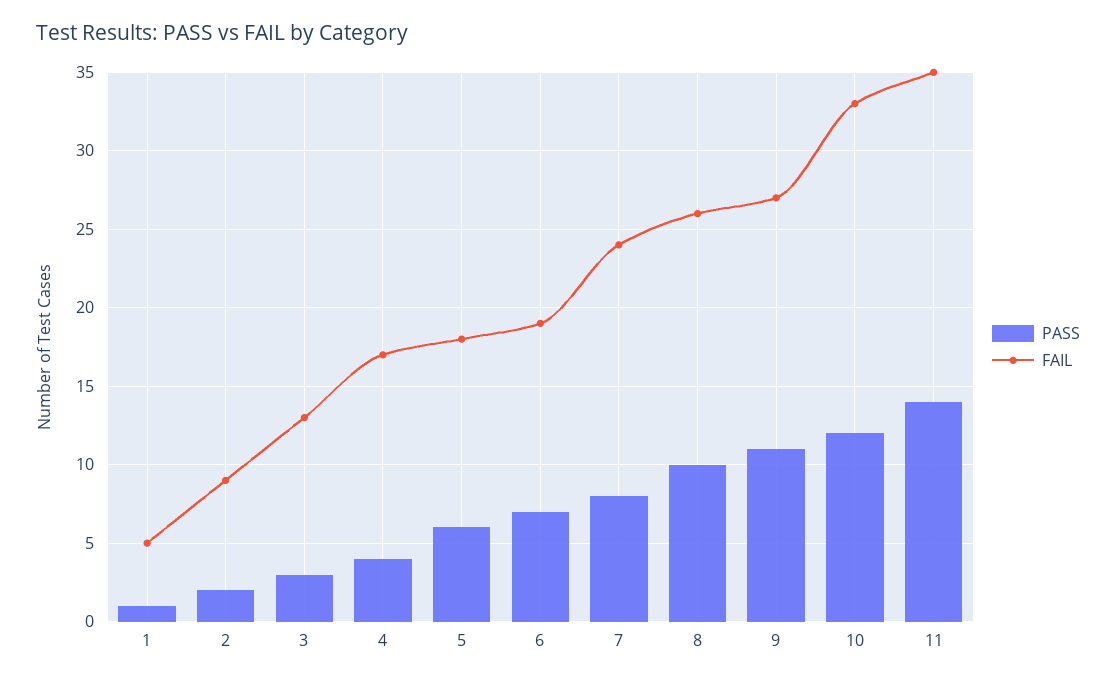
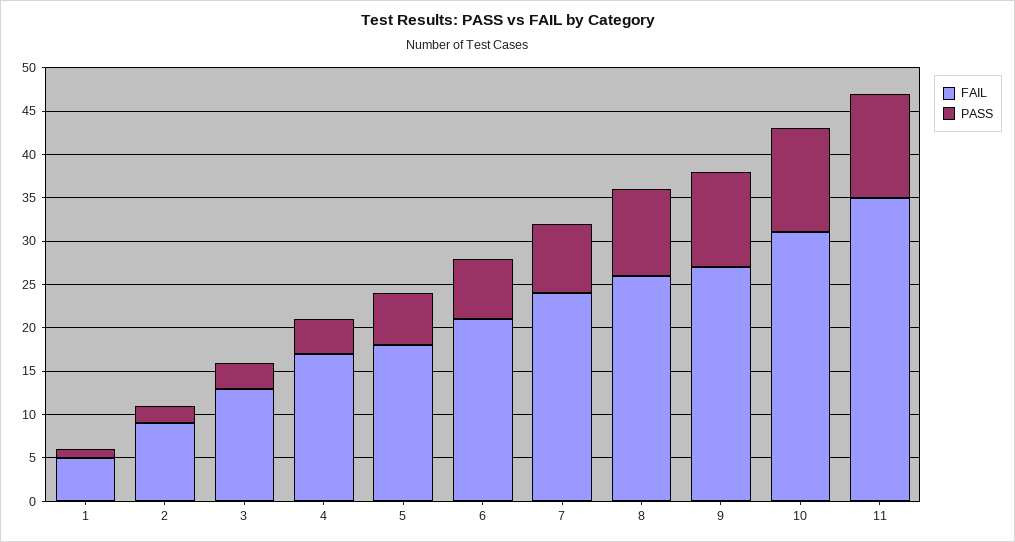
  {
    "PASS": {
      "1": 1,
      "2": 2,
      "3": 3,
      "4": 4,
      "5": 6,
      "6": 7,
      "7": 8,
      "8": 10,
      "9": 11,
      "10": 12,
-     "11": 14
+     "11": 12
    },
    "FAIL": {
      "1": 5,
      "2": 9,
      "3": 13,
      "4": 17,
      "5": 18,
-     "6": 19,
+     "6": 21,
      "7": 24,
      "8": 26,
      "9": 27,
-     "10": 33,
+     "10": 31,
      "11": 35
    }
  }

